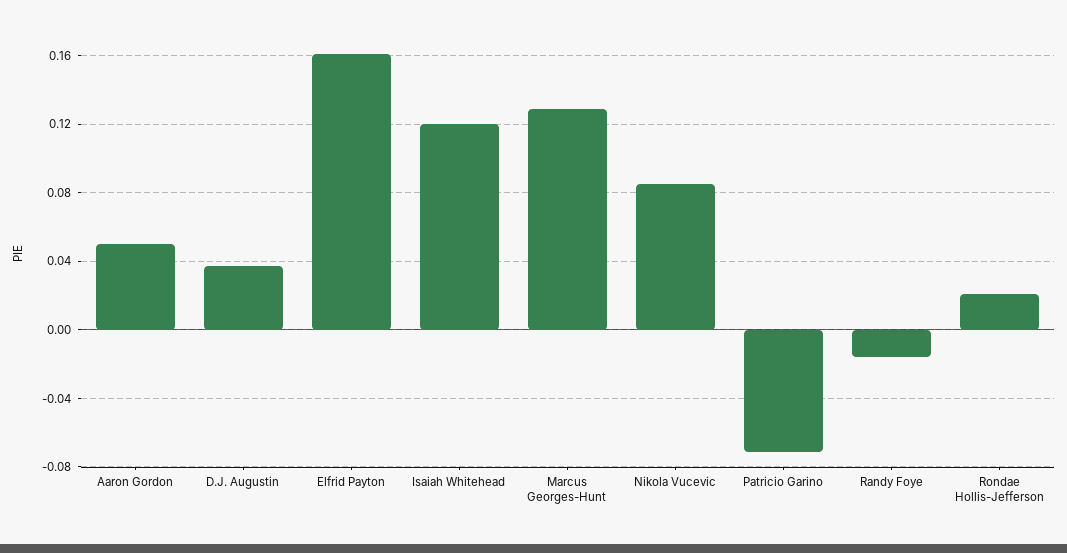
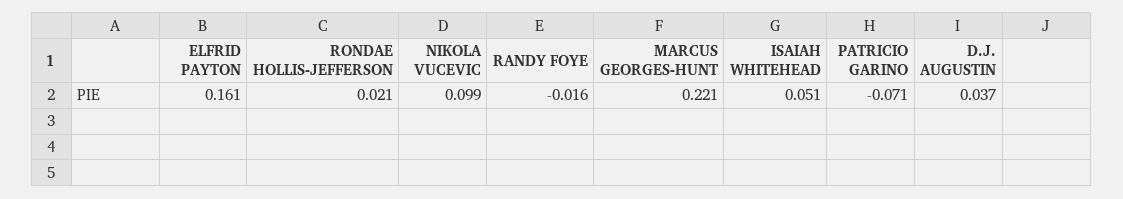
  {
-   "Aaron Gordon": 0.05,
    "D.J. Augustin": 0.037,
    "Elfrid Payton": 0.161,
-   "Isaiah Whitehead": 0.12,
+   "Isaiah Whitehead": 0.051,
-   "Marcus Georges-Hunt": 0.13,
+   "Marcus Georges-Hunt": 0.221,
-   "Nikola Vucevic": 0.085,
+   "Nikola Vucevic": 0.099,
    "Patricio Garino": -0.071,
    "Randy Foye": -0.016,
    "Rondae Hollis-Jefferson": 0.021
  }

